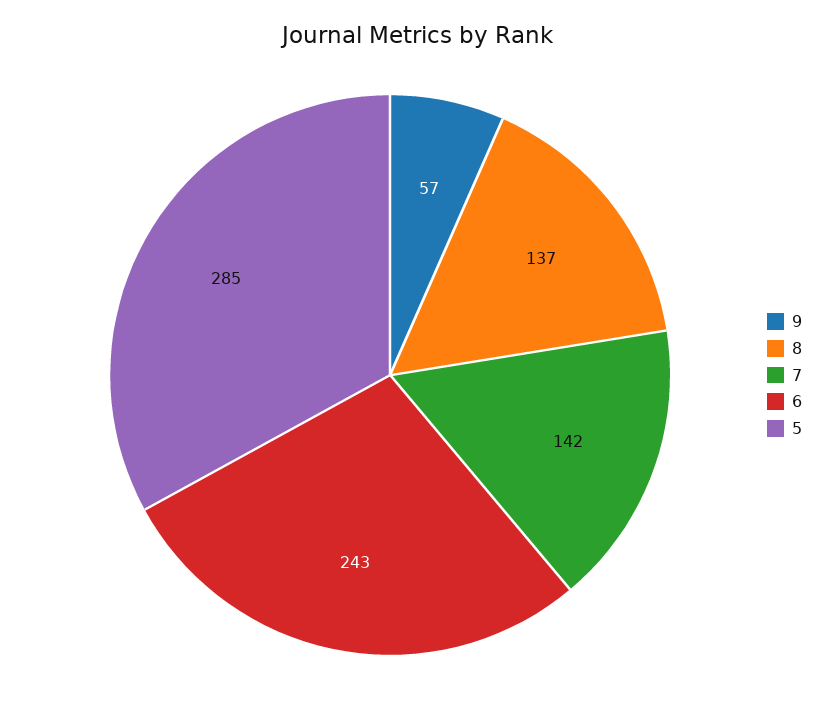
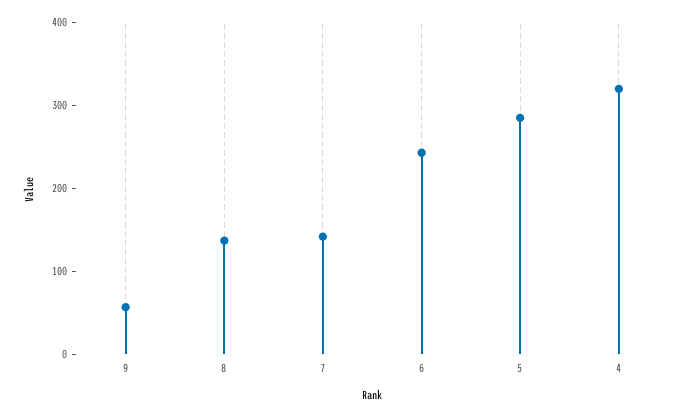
  {
    "9": 57,
    "8": 137,
    "7": 142,
    "6": 243,
-   "5": 285
+   "5": 285,
+   "4": 320
  }

